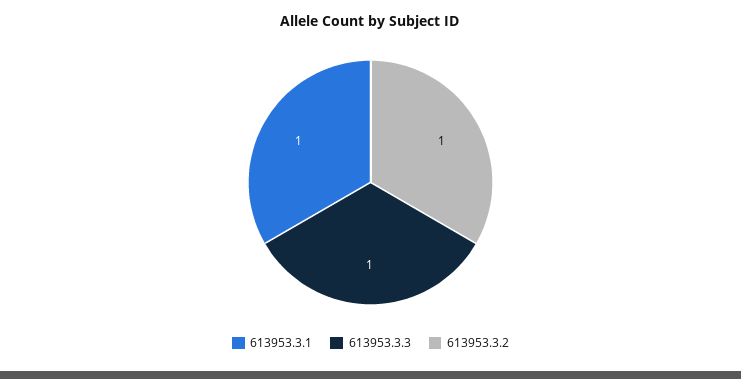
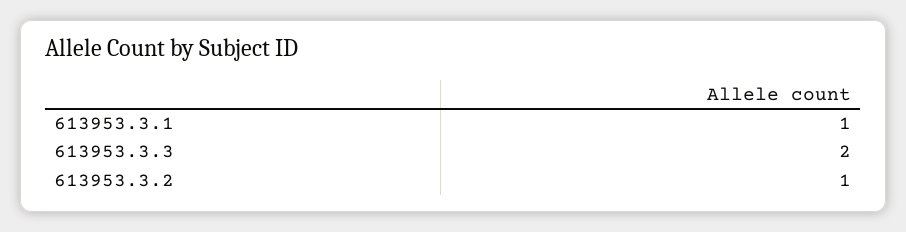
  {
    "613953.3.1": 1,
-   "613953.3.3": 1,
+   "613953.3.3": 2,
    "613953.3.2": 1
  }

